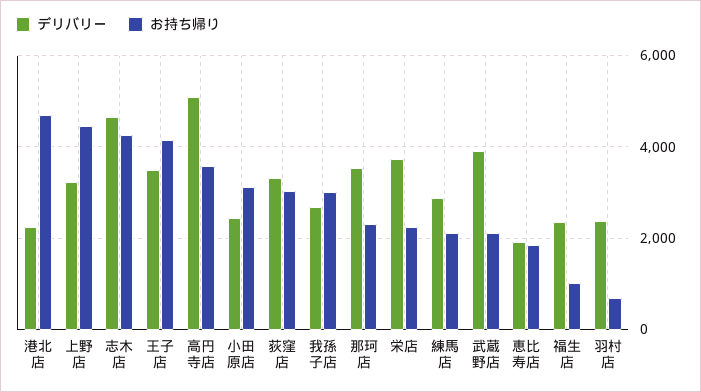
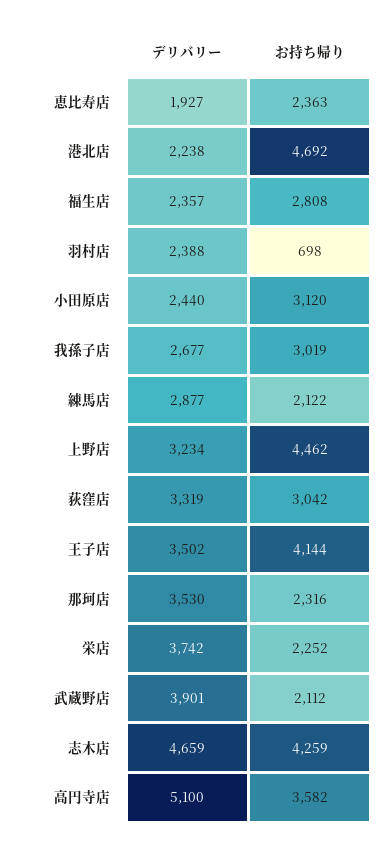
  {
    "デリバリー": {
      "港北店": 2238,
      "上野店": 3234,
      "志木店": 4659,
      "王子店": 3502,
      "高円寺店": 5100,
      "小田原店": 2440,
      "荻窪店": 3319,
      "我孫子店": 2677,
      "那珂店": 3530,
      "栄店": 3742,
      "練馬店": 2877,
      "武蔵野店": 3901,
      "恵比寿店": 1927,
      "福生店": 2357,
      "羽村店": 2388
    },
    "お持ち帰り": {
      "港北店": 4692,
      "上野店": 4462,
      "志木店": 4259,
      "王子店": 4144,
      "高円寺店": 3582,
      "小田原店": 3120,
      "荻窪店": 3042,
      "我孫子店": 3019,
      "那珂店": 2316,
      "栄店": 2252,
      "練馬店": 2122,
      "武蔵野店": 2112,
-     "恵比寿店": 1800,
+     "恵比寿店": 2363,
-     "福生店": 1000,
+     "福生店": 2808,
      "羽村店": 698
    }
  }

